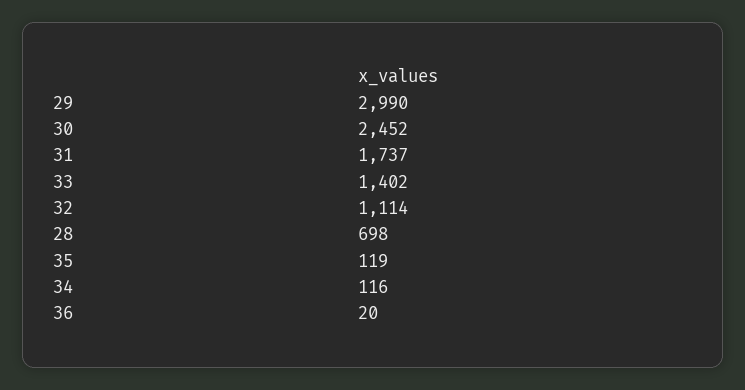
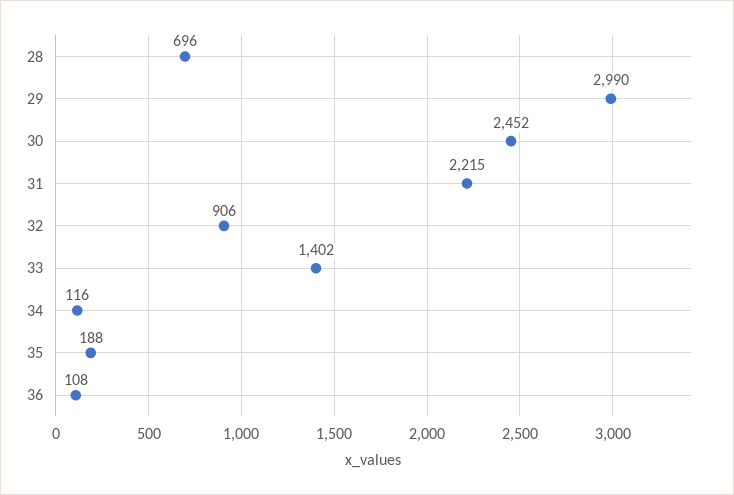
  {
    "29": 2990,
    "30": 2452,
-   "31": 1737,
+   "31": 2215,
    "33": 1402,
-   "32": 1114,
+   "32": 906,
-   "28": 698,
+   "28": 696,
-   "35": 119,
+   "35": 188,
    "34": 116,
-   "36": 20
+   "36": 108
  }

